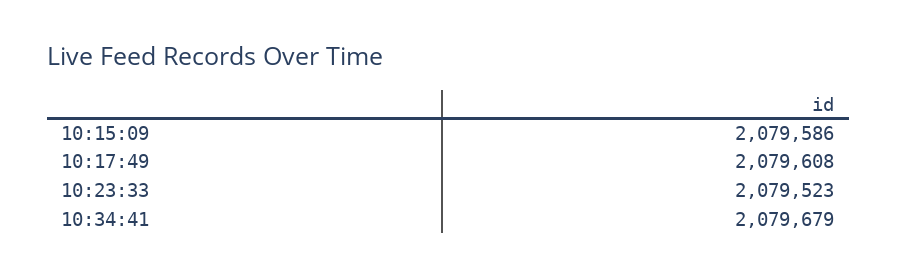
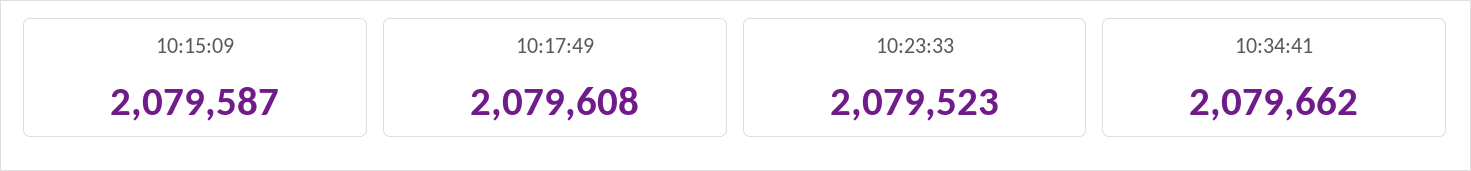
  {
-   "10:15:09": 2079586,
+   "10:15:09": 2079587,
    "10:17:49": 2079608,
    "10:23:33": 2079523,
-   "10:34:41": 2079679
+   "10:34:41": 2079662
  }

